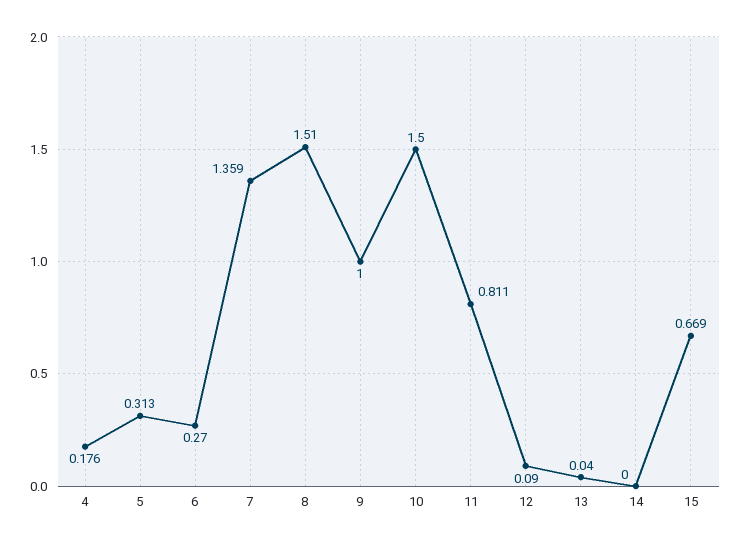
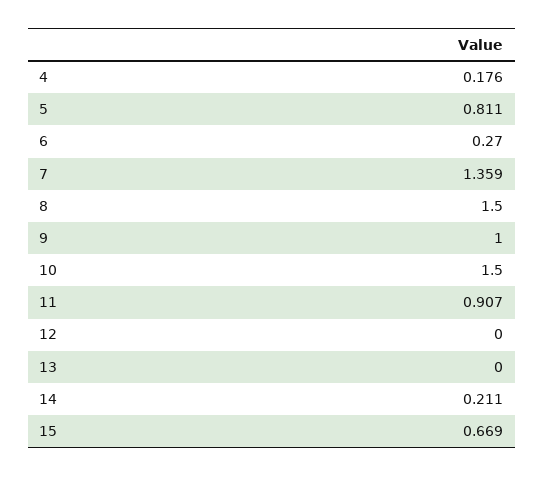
  {
    "4": 0.176,
-   "5": 0.313,
+   "5": 0.811,
    "6": 0.27,
    "7": 1.359,
-   "8": 1.51,
+   "8": 1.5,
    "9": 1,
    "10": 1.5,
-   "11": 0.811,
+   "11": 0.907,
-   "12": 0.09,
+   "12": 0,
-   "13": 0.04,
+   "13": 0,
-   "14": 0,
+   "14": 0.211,
    "15": 0.669
  }

